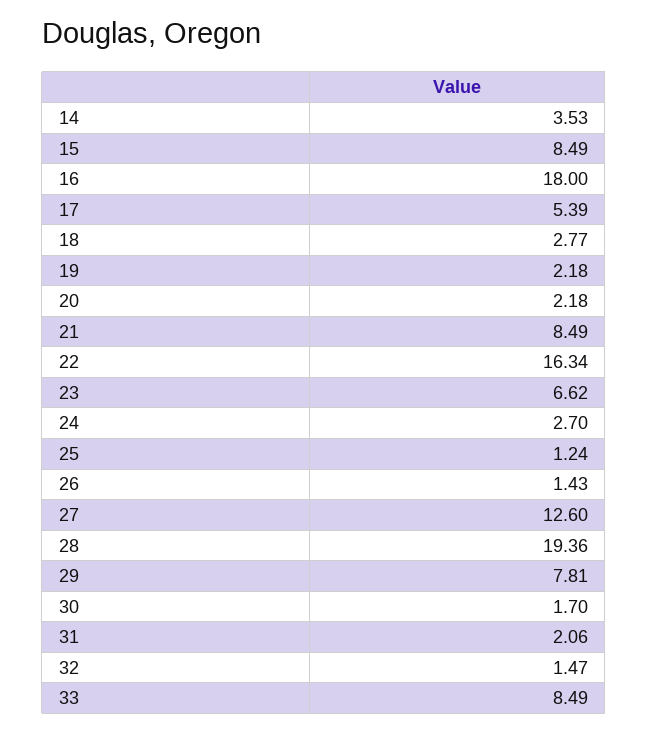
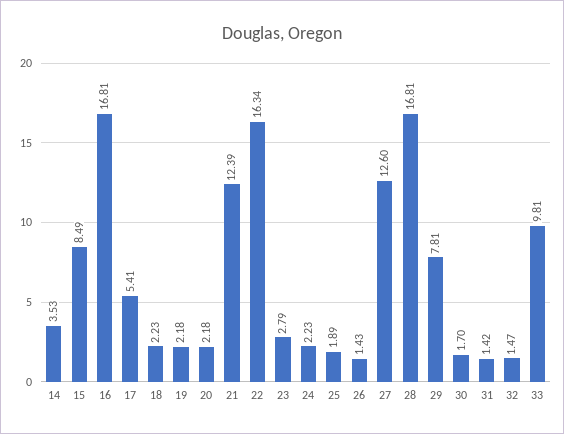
  {
    "14": 3.53,
    "15": 8.49,
-   "16": 18,
+   "16": 16.81,
-   "17": 5.39,
+   "17": 5.41,
-   "18": 2.77,
+   "18": 2.23,
    "19": 2.18,
    "20": 2.18,
-   "21": 8.49,
+   "21": 12.39,
    "22": 16.34,
-   "23": 6.62,
+   "23": 2.79,
-   "24": 2.7,
+   "24": 2.23,
-   "25": 1.24,
+   "25": 1.89,
    "26": 1.43,
    "27": 12.6,
-   "28": 19.36,
+   "28": 16.81,
    "29": 7.81,
    "30": 1.7,
-   "31": 2.06,
+   "31": 1.42,
    "32": 1.47,
-   "33": 8.49
+   "33": 9.81
  }

